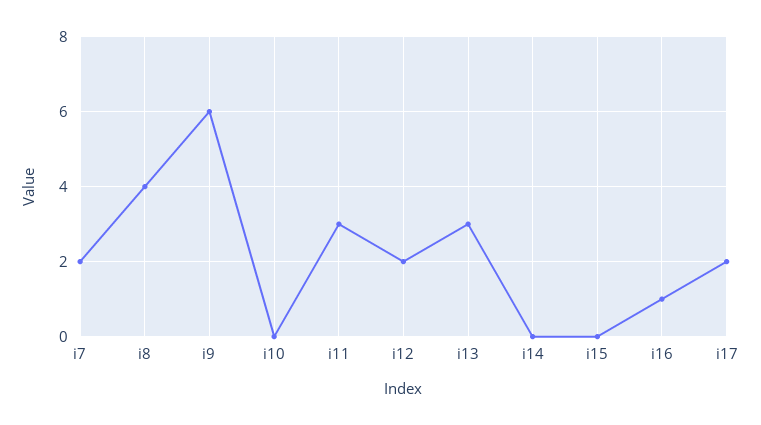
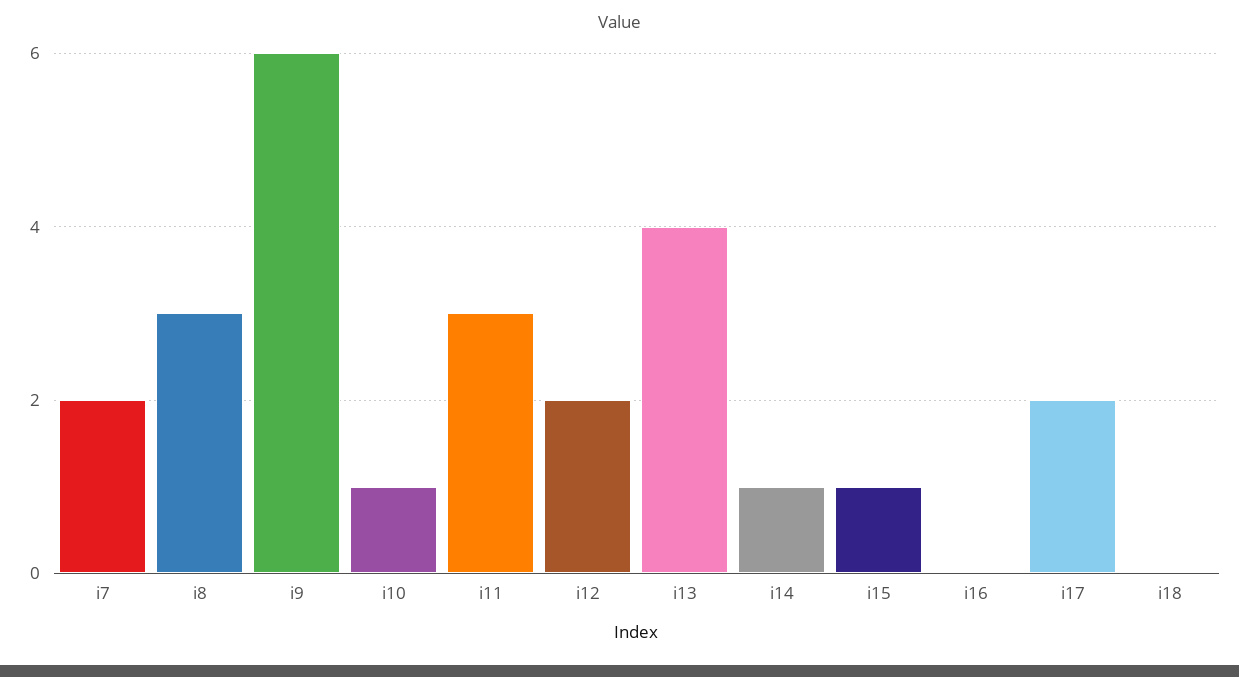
  {
    "i7": 2,
-   "i8": 4,
+   "i8": 3,
    "i9": 6,
-   "i10": 0,
+   "i10": 1,
    "i11": 3,
    "i12": 2,
-   "i13": 3,
+   "i13": 4,
-   "i14": 0,
+   "i14": 1,
-   "i15": 0,
+   "i15": 1,
-   "i16": 1,
+   "i16": 0,
-   "i17": 2
+   "i17": 2,
+   "i18": 0
  }

